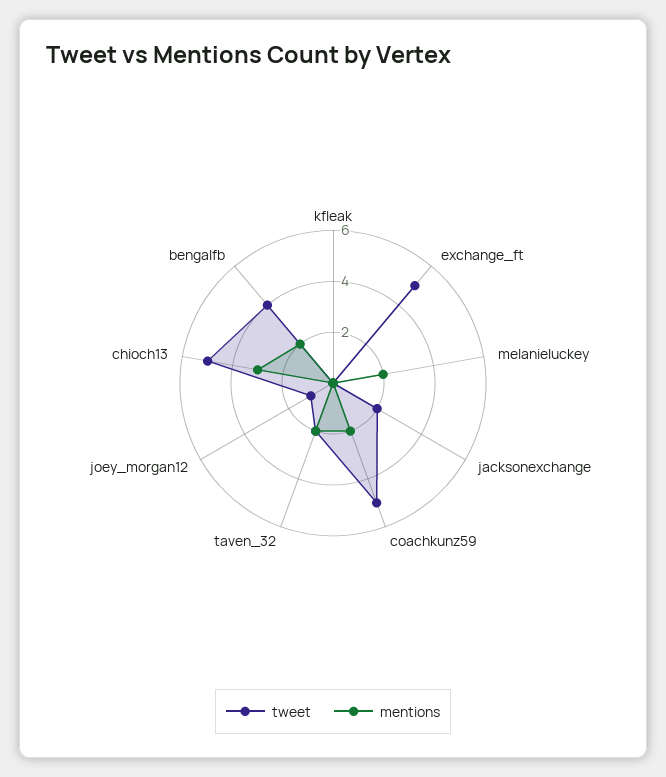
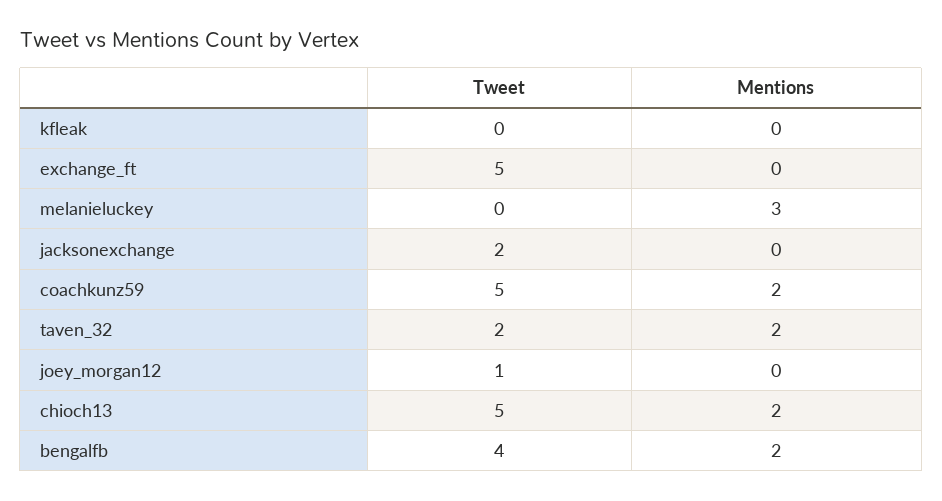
  {
    "tweet": {
      "kfleak": 0,
      "exchange_ft": 5,
      "melanieluckey": 0,
      "jacksonexchange": 2,
      "coachkunz59": 5,
      "taven_32": 2,
      "joey_morgan12": 1,
      "chioch13": 5,
      "bengalfb": 4
    },
    "mentions": {
      "kfleak": 0,
      "exchange_ft": 0,
-     "melanieluckey": 2,
+     "melanieluckey": 3,
      "jacksonexchange": 0,
      "coachkunz59": 2,
      "taven_32": 2,
      "joey_morgan12": 0,
-     "chioch13": 3,
+     "chioch13": 2,
      "bengalfb": 2
    }
  }

